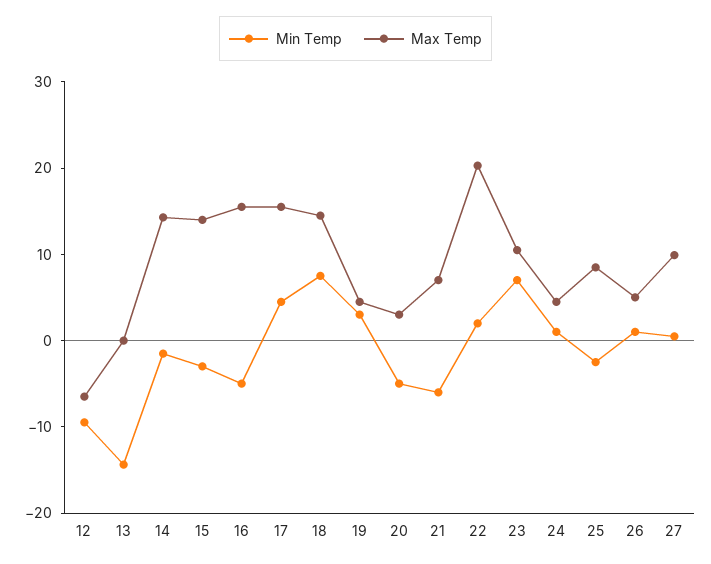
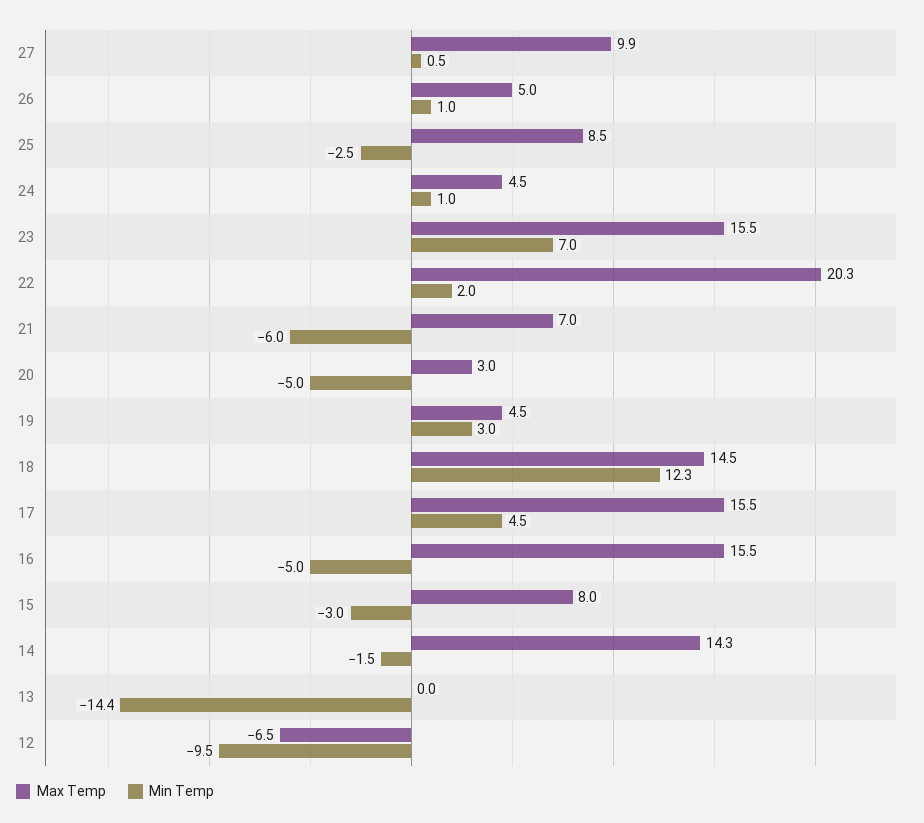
  {
    "Min Temp": {
      "12": -9.5,
      "13": -14.4,
      "14": -1.5,
      "15": -3,
      "16": -5,
      "17": 4.5,
-     "18": 8,
+     "18": 12.3,
      "19": 3,
      "20": -5,
      "21": -6,
      "22": 2,
      "23": 7,
      "24": 1,
      "25": -2.5,
      "26": 1,
      "27": 0.5
    },
    "Max Temp": {
      "12": -6.5,
      "13": 0,
      "14": 14.3,
-     "15": 14,
+     "15": 8,
      "16": 15.5,
      "17": 15.5,
      "18": 14.5,
      "19": 4.5,
      "20": 3,
      "21": 7,
      "22": 20.3,
-     "23": 10,
+     "23": 15.5,
      "24": 4.5,
      "25": 8.5,
      "26": 5,
      "27": 9.9
    }
  }

